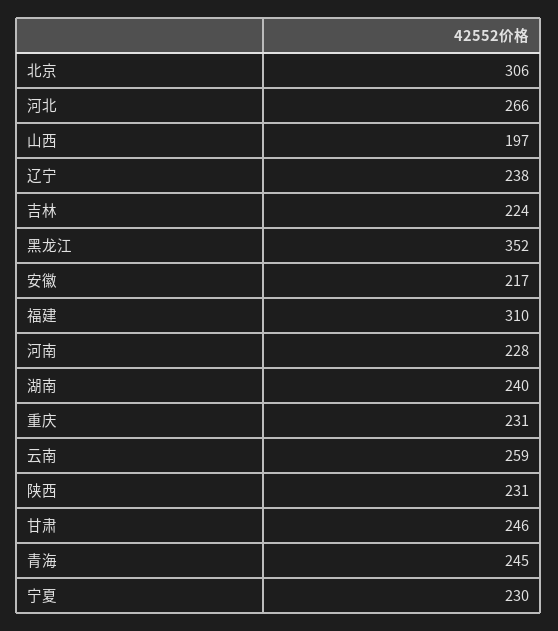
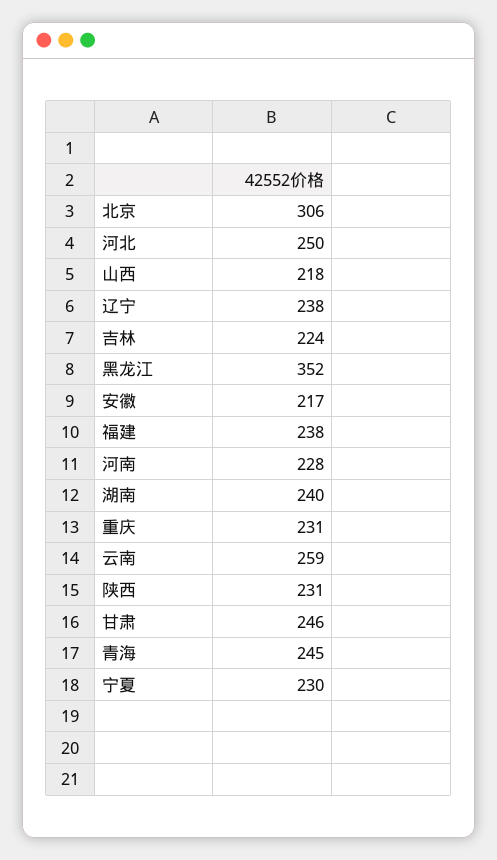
  {
    "北京": 306,
-   "河北": 266,
+   "河北": 250,
-   "山西": 197,
+   "山西": 218,
    "辽宁": 238,
    "吉林": 224,
    "黑龙江": 352,
    "安徽": 217,
-   "福建": 310,
+   "福建": 238,
    "河南": 228,
    "湖南": 240,
    "重庆": 231,
    "云南": 259,
    "陕西": 231,
    "甘肃": 246,
    "青海": 245,
    "宁夏": 230
  }

